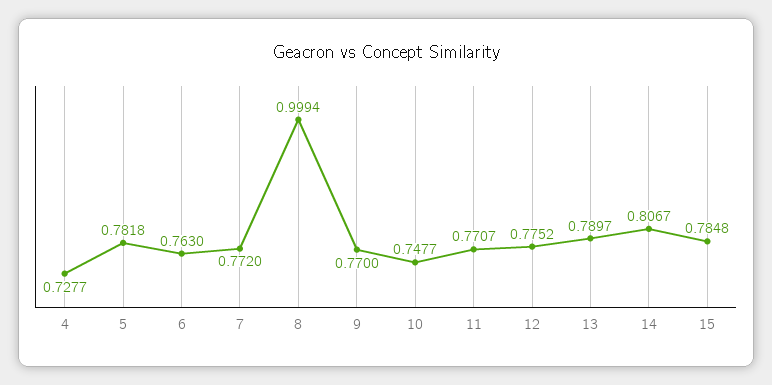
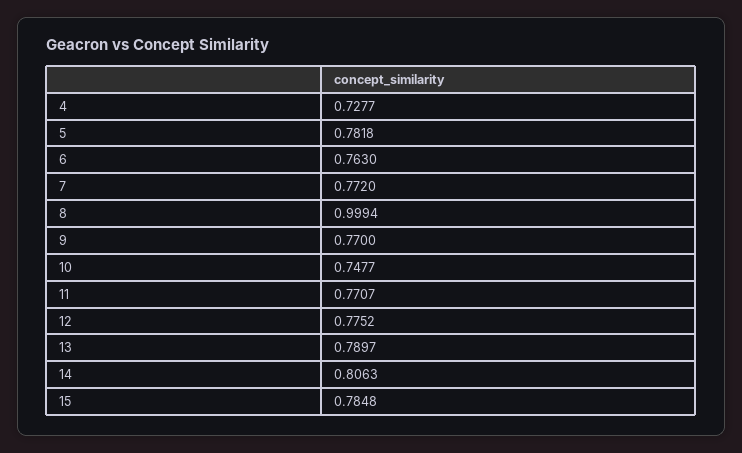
  {
    "4": 0.7277,
    "5": 0.7818,
    "6": 0.763,
    "7": 0.772,
    "8": 0.9994,
    "9": 0.77,
    "10": 0.7477,
    "11": 0.7707,
    "12": 0.7752,
    "13": 0.7897,
-   "14": 0.8067,
+   "14": 0.8063,
    "15": 0.7848
  }

